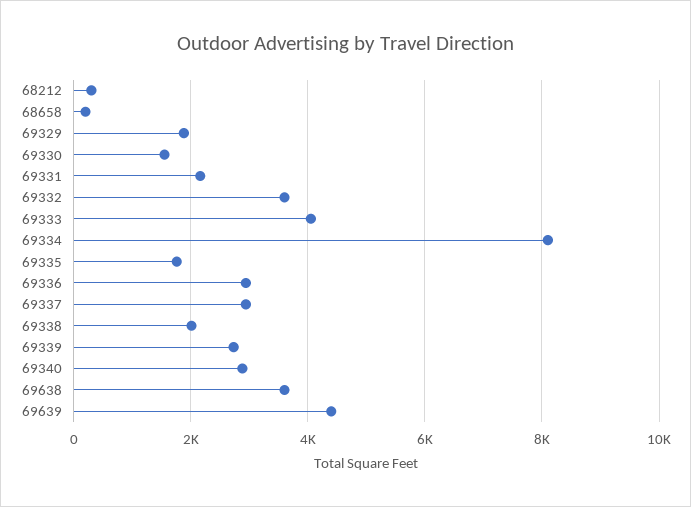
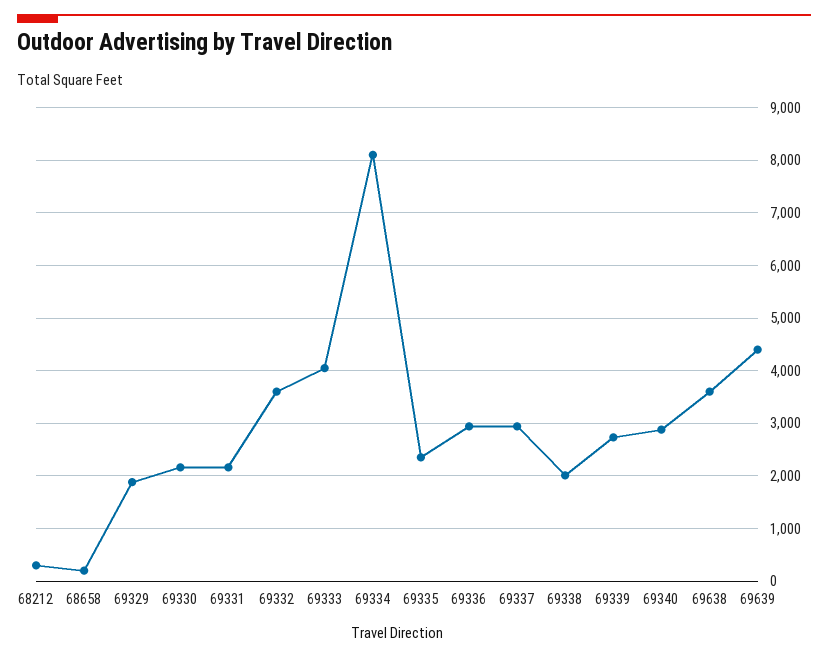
  {
    "68212": 400,
    "68658": 200,
    "69329": 1800,
-   "69330": 1600,
+   "69330": 2200,
    "69331": 2200,
    "69332": 3600,
    "69333": 4000,
    "69334": 8200,
-   "69335": 1800,
+   "69335": 2400,
    "69336": 3000,
    "69337": 3000,
    "69338": 2000,
    "69339": 2800,
    "69340": 2800,
    "69638": 3600,
    "69639": 4400
  }

